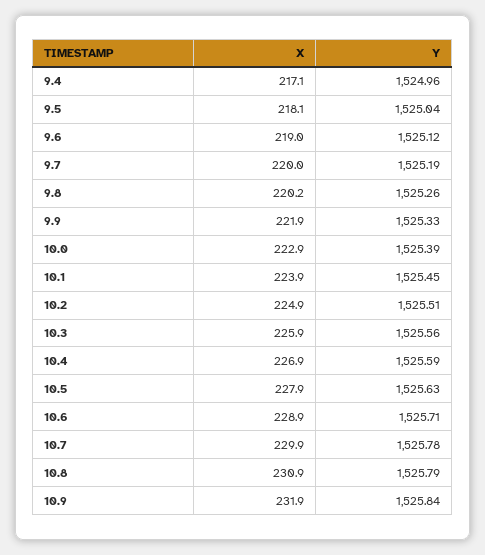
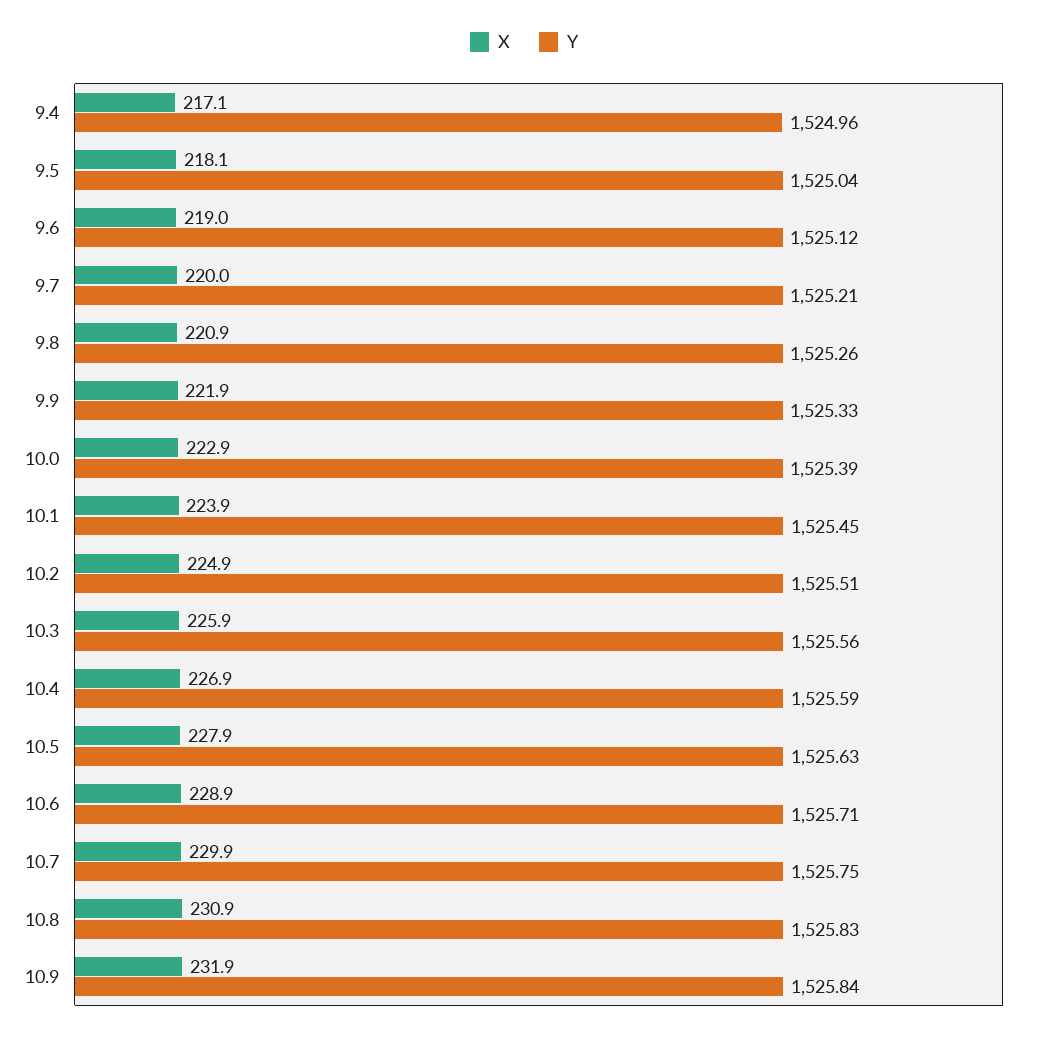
  {
    "X": {
      "9.4": 217.1,
      "9.5": 218.1,
      "9.6": 219,
      "9.7": 220,
-     "9.8": 220.2,
+     "9.8": 220.9,
      "9.9": 221.9,
      "10.0": 222.9,
      "10.1": 223.9,
      "10.2": 224.9,
      "10.3": 225.9,
      "10.4": 226.9,
      "10.5": 227.9,
      "10.6": 228.9,
      "10.7": 229.9,
      "10.8": 230.9,
      "10.9": 231.9
    },
    "Y": {
      "9.4": 1524.96,
      "9.5": 1525.04,
      "9.6": 1525.12,
-     "9.7": 1525.19,
+     "9.7": 1525.21,
      "9.8": 1525.26,
      "9.9": 1525.33,
      "10.0": 1525.39,
      "10.1": 1525.45,
      "10.2": 1525.51,
      "10.3": 1525.56,
      "10.4": 1525.59,
      "10.5": 1525.63,
      "10.6": 1525.71,
-     "10.7": 1525.78,
+     "10.7": 1525.75,
-     "10.8": 1525.79,
+     "10.8": 1525.83,
      "10.9": 1525.84
    }
  }

